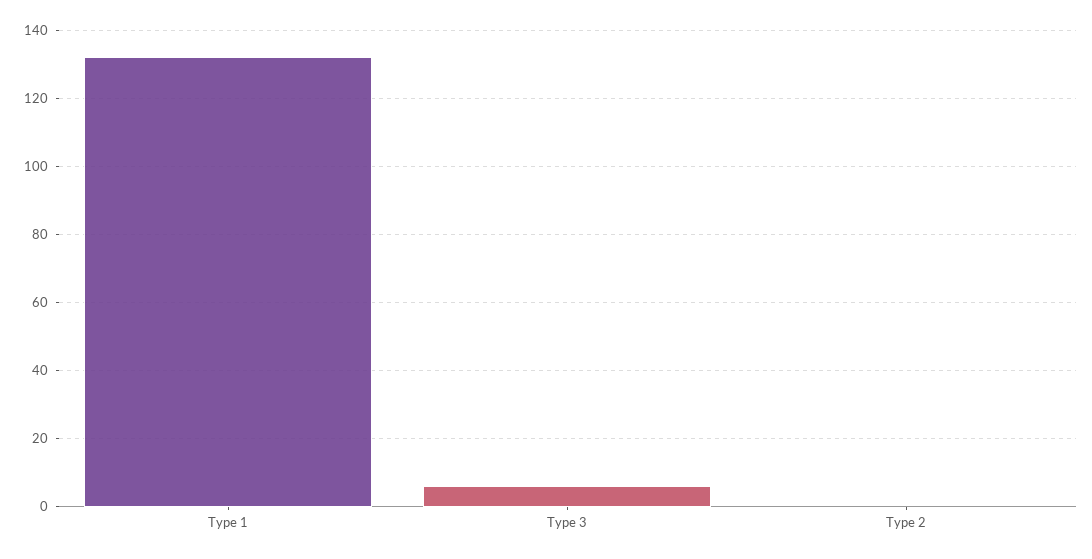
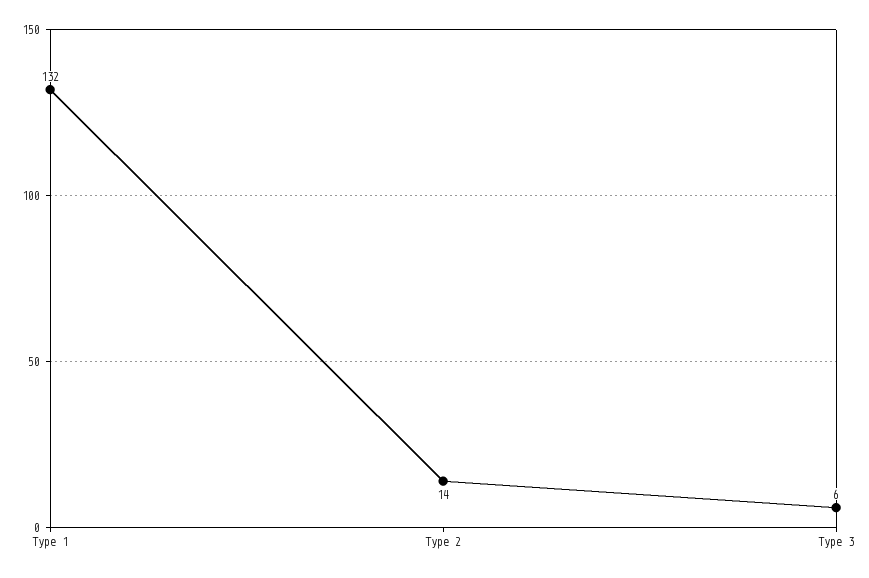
  {
    "Type 1": 132,
    "Type 3": 6,
-   "Type 2": 0
+   "Type 2": 14
  }

